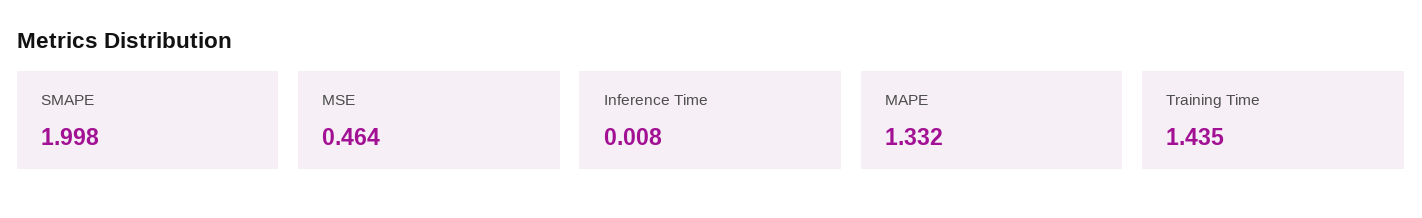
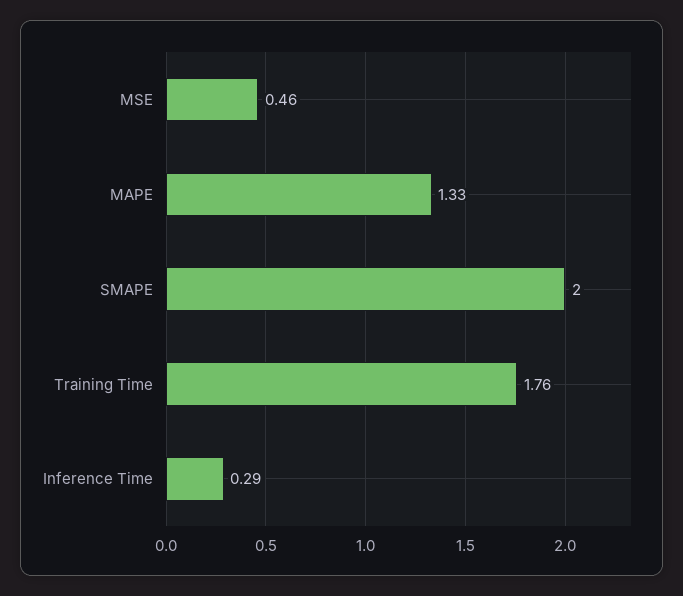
  {
    "SMAPE": 1.998,
    "MSE": 0.464,
-   "Inference Time": 0.008,
+   "Inference Time": 0.29,
    "MAPE": 1.332,
-   "Training Time": 1.435
+   "Training Time": 1.76
  }

